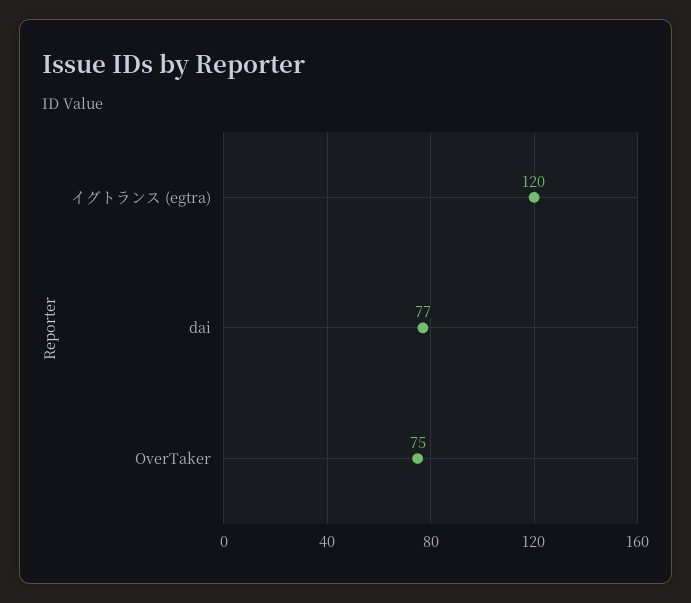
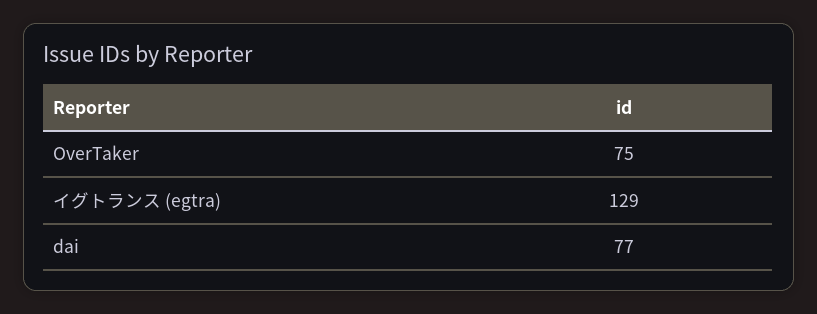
  {
-   "イグトランス (egtra)": 120,
+   "イグトランス (egtra)": 129,
    "dai": 77,
    "OverTaker": 75
  }

